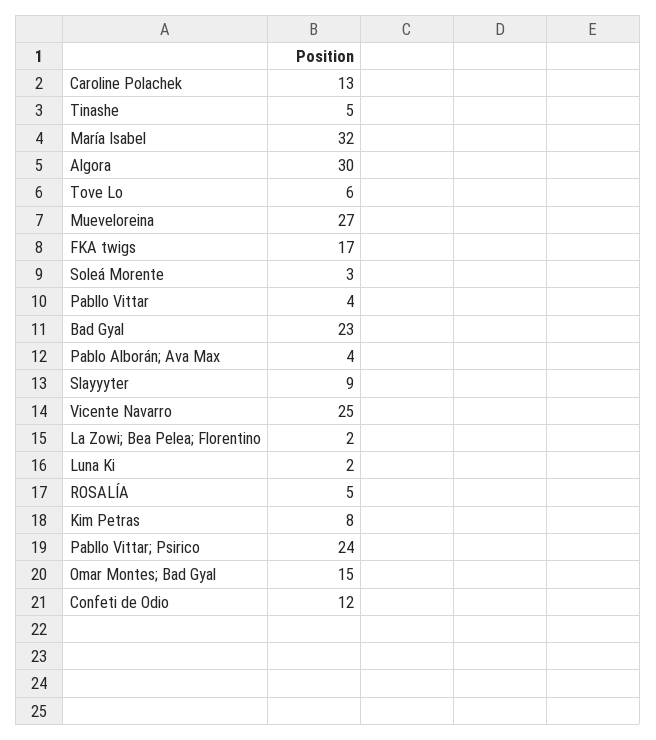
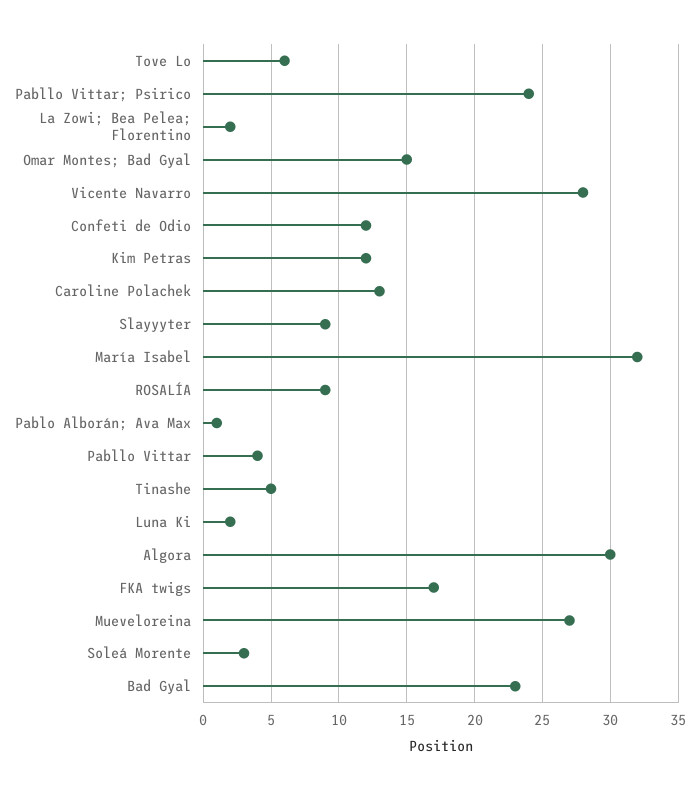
  {
    "Caroline Polachek": 13,
    "Tinashe": 5,
    "María Isabel": 32,
    "Algora": 30,
    "Tove Lo": 6,
    "Mueveloreina": 27,
    "FKA twigs": 17,
    "Soleá Morente": 3,
    "Pabllo Vittar": 4,
    "Bad Gyal": 23,
-   "Pablo Alborán; Ava Max": 4,
+   "Pablo Alborán; Ava Max": 1,
    "Slayyyter": 9,
-   "Vicente Navarro": 25,
+   "Vicente Navarro": 28,
    "La Zowi; Bea Pelea; Florentino": 2,
    "Luna Ki": 2,
-   "ROSALÍA": 5,
+   "ROSALÍA": 9,
-   "Kim Petras": 8,
+   "Kim Petras": 12,
    "Pabllo Vittar; Psirico": 24,
    "Omar Montes; Bad Gyal": 15,
    "Confeti de Odio": 12
  }

